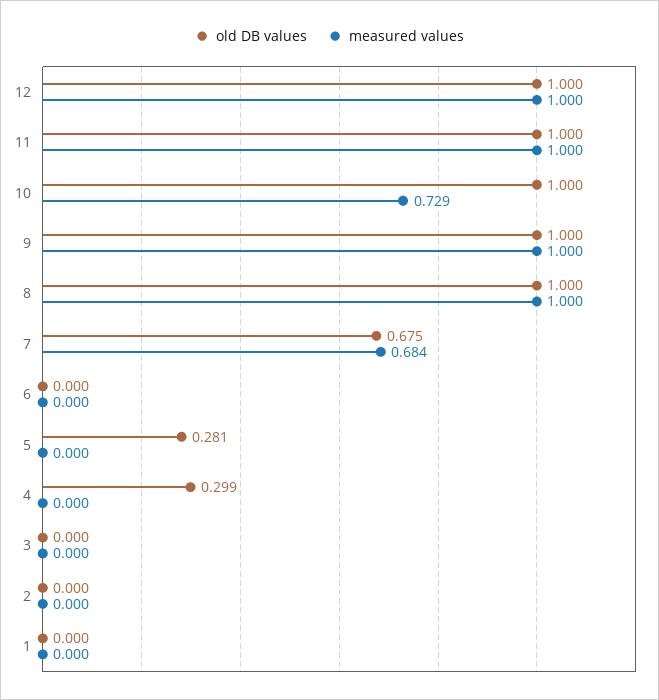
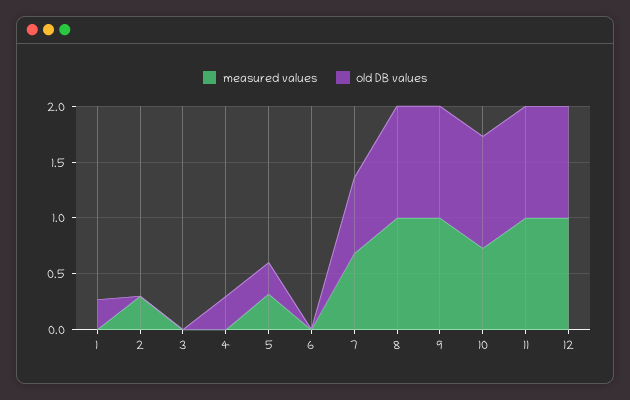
  {
    "old DB values": {
      "12": 1,
      "11": 1,
      "10": 1,
      "9": 1,
      "8": 1,
      "7": 0.675,
      "6": 0,
      "5": 0.281,
      "4": 0.299,
      "3": 0,
      "2": 0,
-     "1": 0
+     "1": 0.3
    },
    "measured values": {
      "12": 1,
      "11": 1,
      "10": 0.729,
      "9": 1,
      "8": 1,
      "7": 0.684,
      "6": 0,
-     "5": 0,
+     "5": 0.3,
      "4": 0,
      "3": 0,
-     "2": 0,
+     "2": 0.3,
      "1": 0
    }
  }

